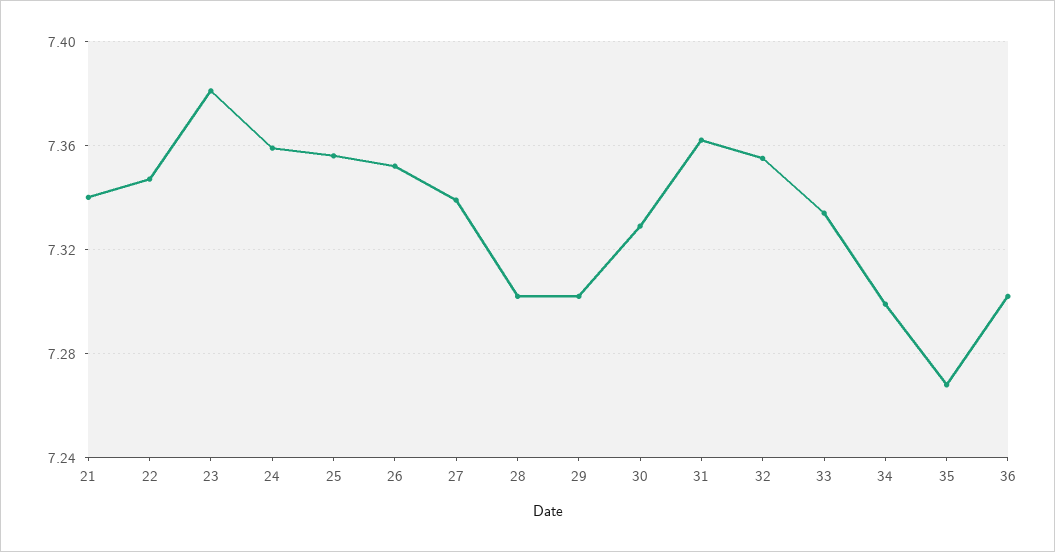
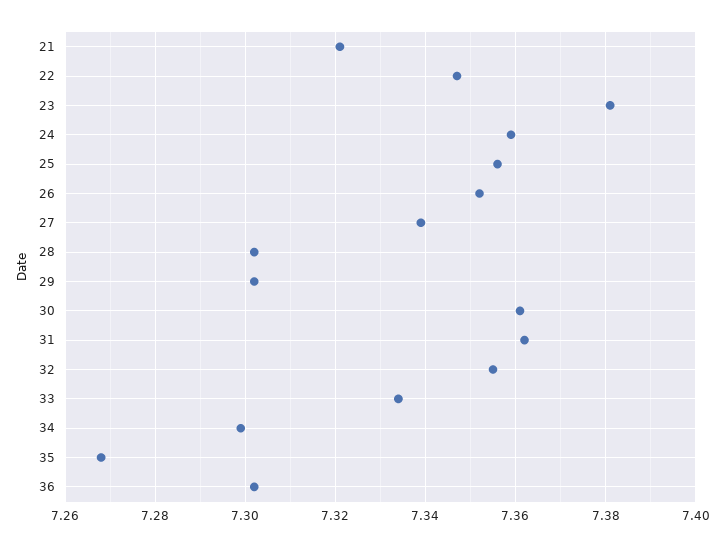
  {
-   "21": 7.34,
+   "21": 7.32,
    "22": 7.345,
    "23": 7.38,
    "24": 7.36,
    "25": 7.355,
    "26": 7.35,
    "27": 7.34,
    "28": 7.3,
    "29": 7.3,
-   "30": 7.33,
+   "30": 7.36,
    "31": 7.36,
    "32": 7.355,
    "33": 7.335,
    "34": 7.3,
    "35": 7.27,
    "36": 7.3
  }

